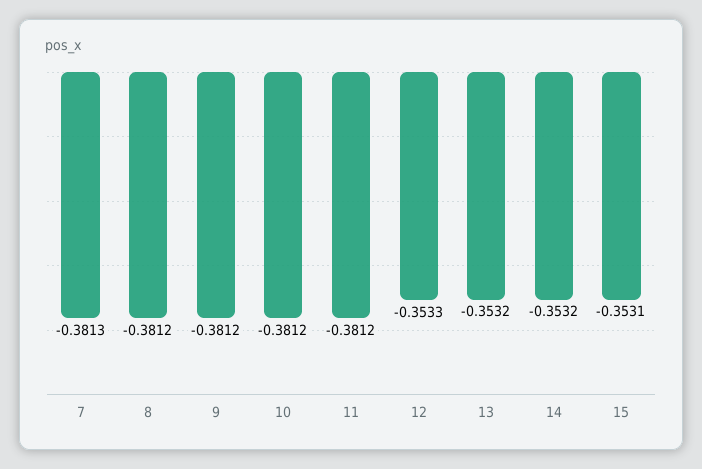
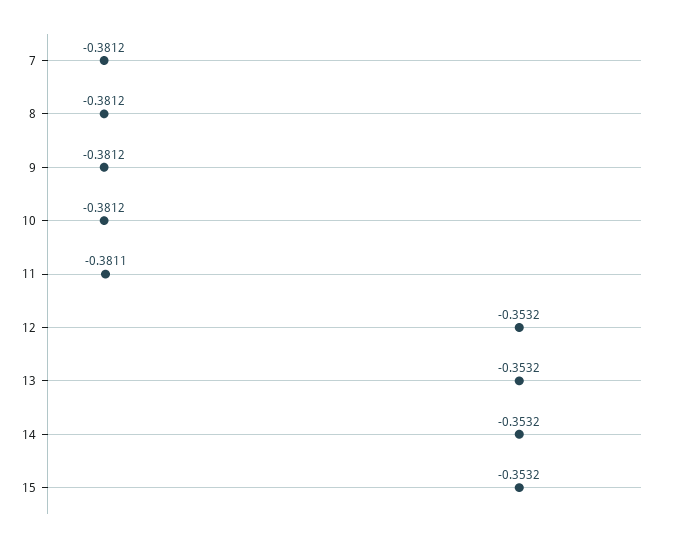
  {
-   "7": -0.3813,
+   "7": -0.3812,
    "8": -0.3812,
    "9": -0.3812,
    "10": -0.3812,
-   "11": -0.3812,
+   "11": -0.3811,
-   "12": -0.3533,
+   "12": -0.3532,
    "13": -0.3532,
    "14": -0.3532,
-   "15": -0.3531
+   "15": -0.3532
  }

